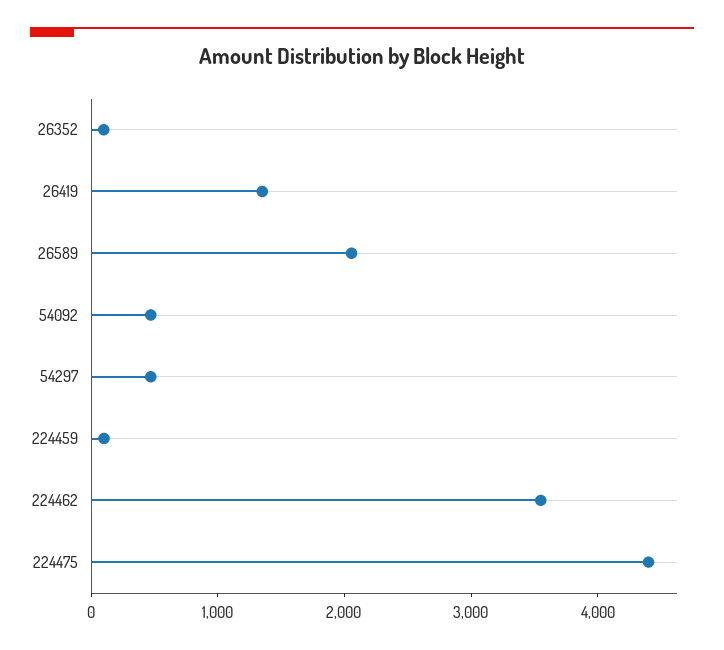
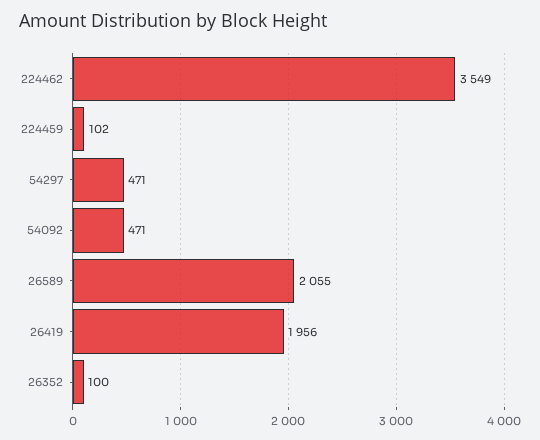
  {
    "26352": 100,
-   "26419": 1400,
+   "26419": 1956,
    "26589": 2055,
    "54092": 471,
    "54297": 471,
    "224459": 102,
-   "224462": 3549,
+   "224462": 3549
-   "224475": 4400
  }

